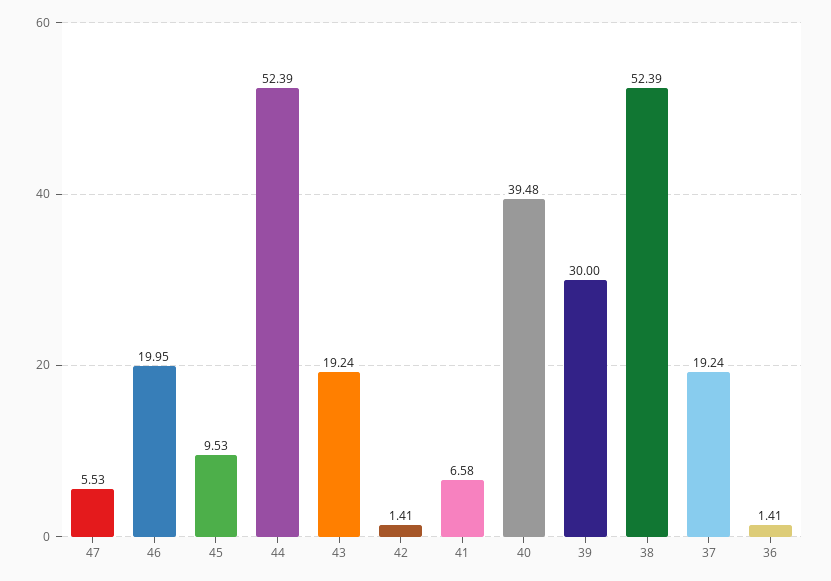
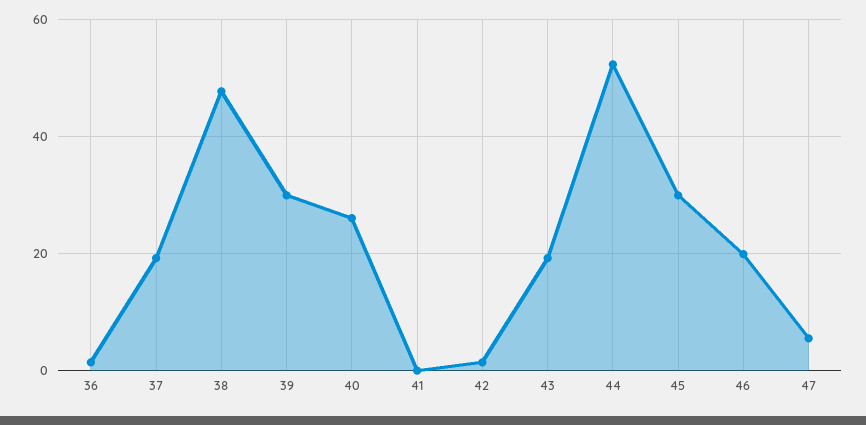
  {
    "47": 5.53,
    "46": 19.95,
-   "45": 9.53,
+   "45": 30,
    "44": 52.39,
    "43": 19.24,
    "42": 1.41,
-   "41": 6.58,
+   "41": 0,
-   "40": 39.48,
+   "40": 26,
    "39": 30,
-   "38": 52.39,
+   "38": 48,
    "37": 19.24,
    "36": 1.41
  }

